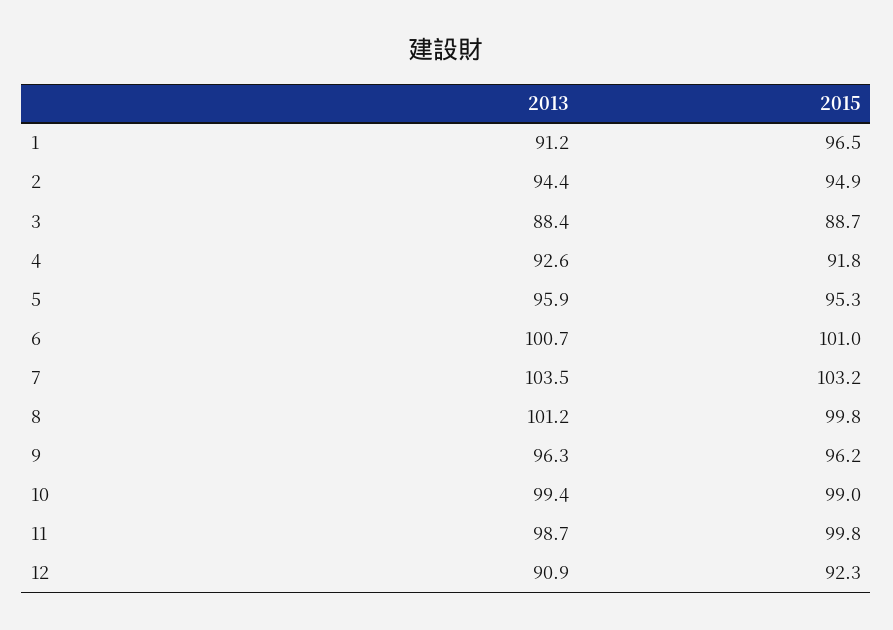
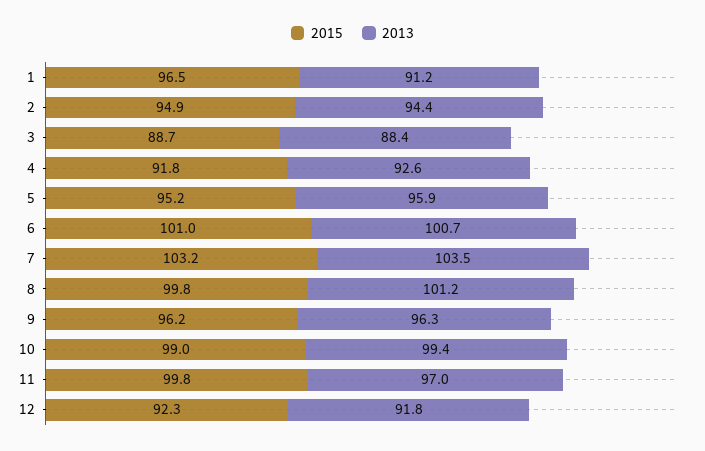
  {
    "2013": {
      "1": 91.2,
      "2": 94.4,
      "3": 88.4,
      "4": 92.6,
      "5": 95.9,
      "6": 100.7,
      "7": 103.5,
      "8": 101.2,
      "9": 96.3,
      "10": 99.4,
-     "11": 98.7,
+     "11": 97,
-     "12": 90.9
+     "12": 91.8
    },
    "2015": {
      "1": 96.5,
      "2": 94.9,
      "3": 88.7,
      "4": 91.8,
-     "5": 95.3,
+     "5": 95.2,
      "6": 101,
      "7": 103.2,
      "8": 99.8,
      "9": 96.2,
      "10": 99,
      "11": 99.8,
      "12": 92.3
    }
  }

